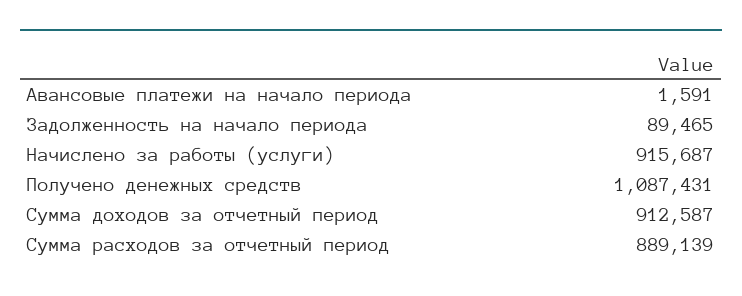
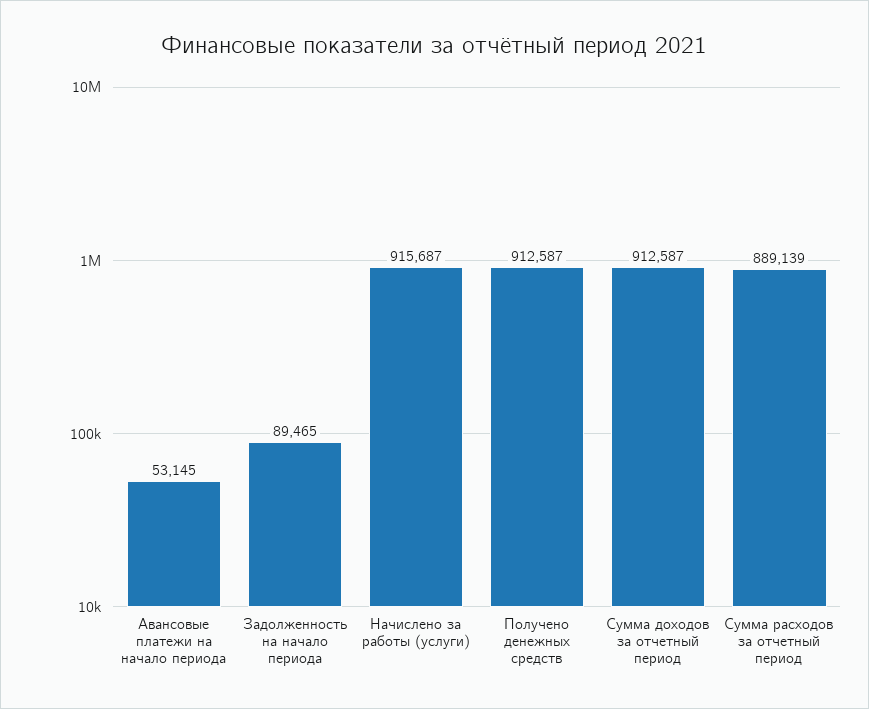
  {
-   "Авансовые платежи на начало периода": 1591,
+   "Авансовые платежи на начало периода": 53145,
    "Задолженность на начало периода": 89465,
    "Начислено за работы (услуги)": 915687,
-   "Получено денежных средств": 1087431,
+   "Получено денежных средств": 912587,
    "Сумма доходов за отчетный период": 912587,
    "Сумма расходов за отчетный период": 889139
  }

